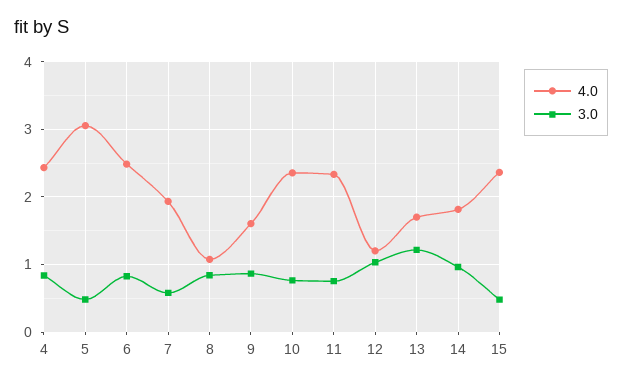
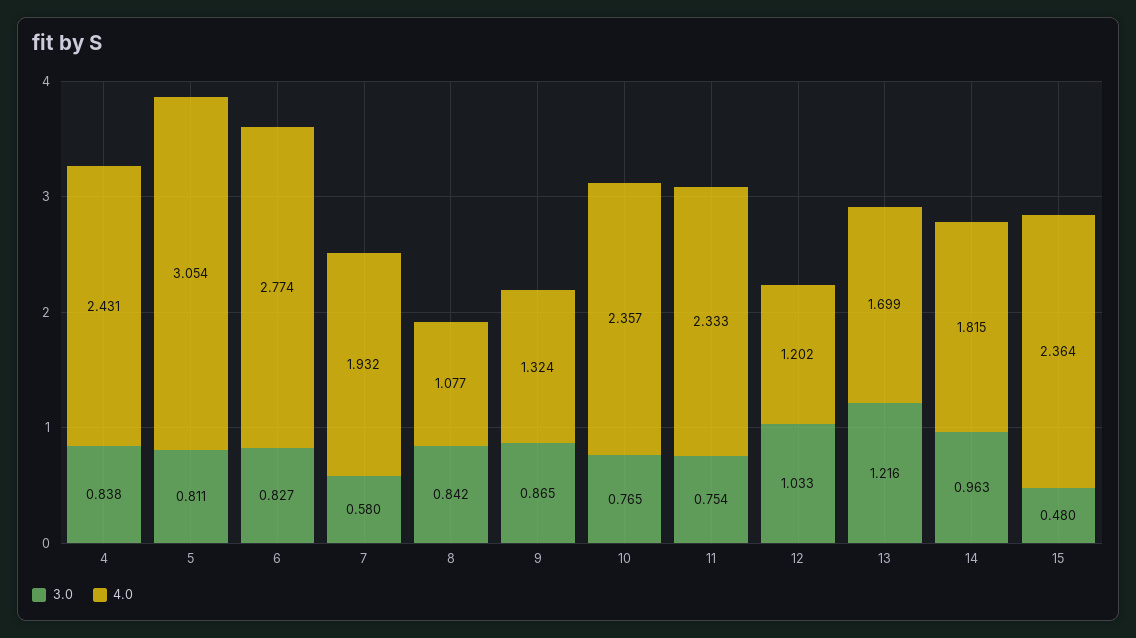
  {
    "4.0": {
      "4": 2.431,
      "5": 3.054,
-     "6": 2.5,
+     "6": 2.774,
      "7": 1.932,
      "8": 1.077,
-     "9": 1.6,
+     "9": 1.324,
      "10": 2.357,
      "11": 2.333,
      "12": 1.202,
      "13": 1.699,
      "14": 1.815,
      "15": 2.364
    },
    "3.0": {
      "4": 0.838,
-     "5": 0.5,
+     "5": 0.811,
      "6": 0.827,
      "7": 0.58,
      "8": 0.842,
      "9": 0.865,
      "10": 0.765,
      "11": 0.754,
      "12": 1.033,
      "13": 1.216,
      "14": 0.963,
      "15": 0.48
    }
  }

